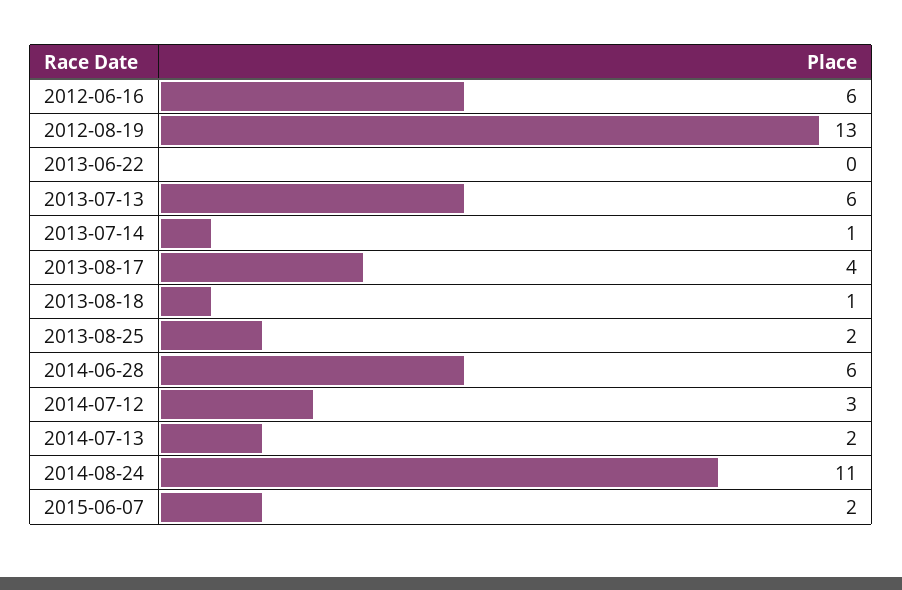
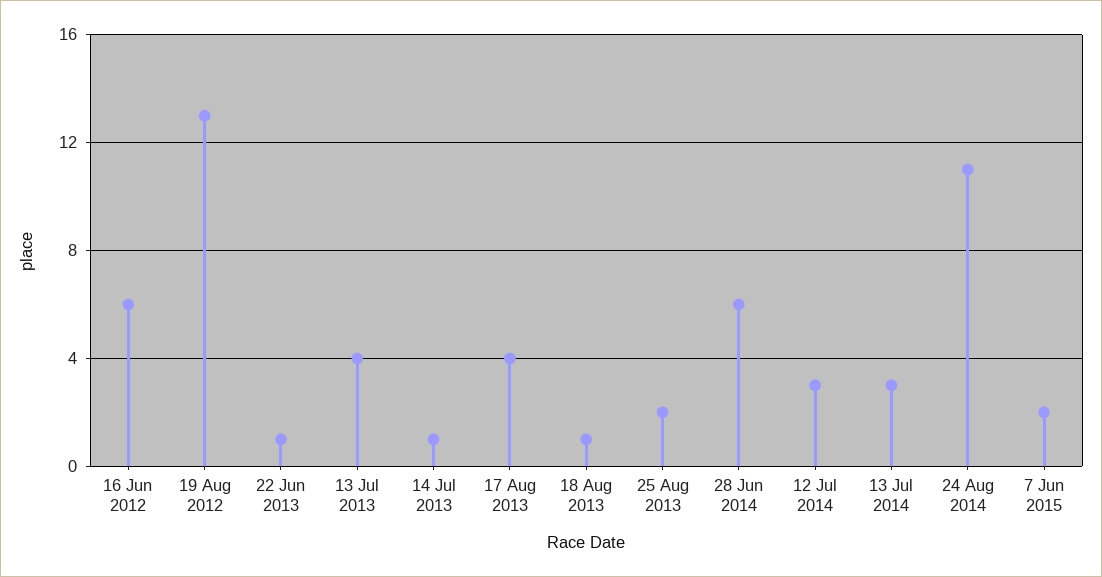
  {
    "2012-06-16": 6,
    "2012-08-19": 13,
-   "2013-06-22": 0,
+   "2013-06-22": 1,
-   "2013-07-13": 6,
+   "2013-07-13": 4,
    "2013-07-14": 1,
    "2013-08-17": 4,
    "2013-08-18": 1,
    "2013-08-25": 2,
    "2014-06-28": 6,
    "2014-07-12": 3,
-   "2014-07-13": 2,
+   "2014-07-13": 3,
    "2014-08-24": 11,
    "2015-06-07": 2
  }

